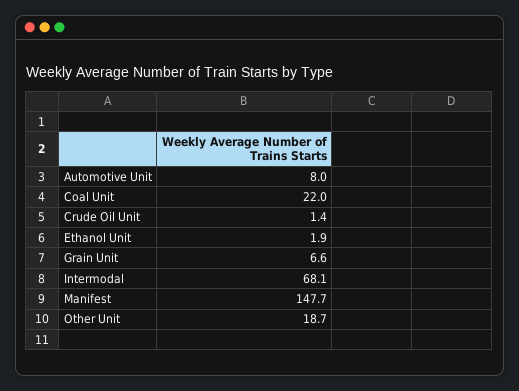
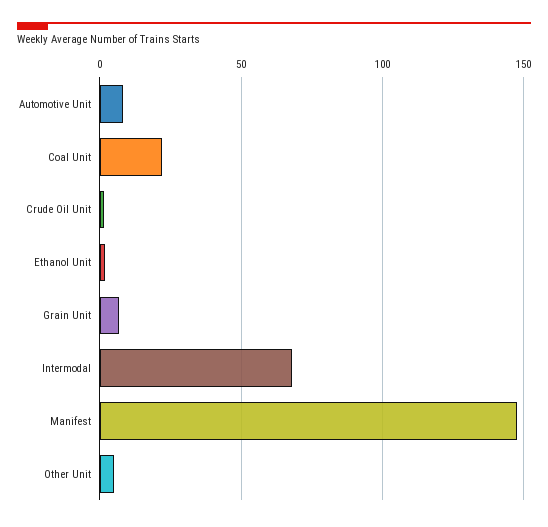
  {
    "Automotive Unit": 8,
    "Coal Unit": 22,
    "Crude Oil Unit": 1.4,
    "Ethanol Unit": 1.9,
    "Grain Unit": 6.6,
    "Intermodal": 68.1,
    "Manifest": 147.7,
-   "Other Unit": 18.7
+   "Other Unit": 5
  }

